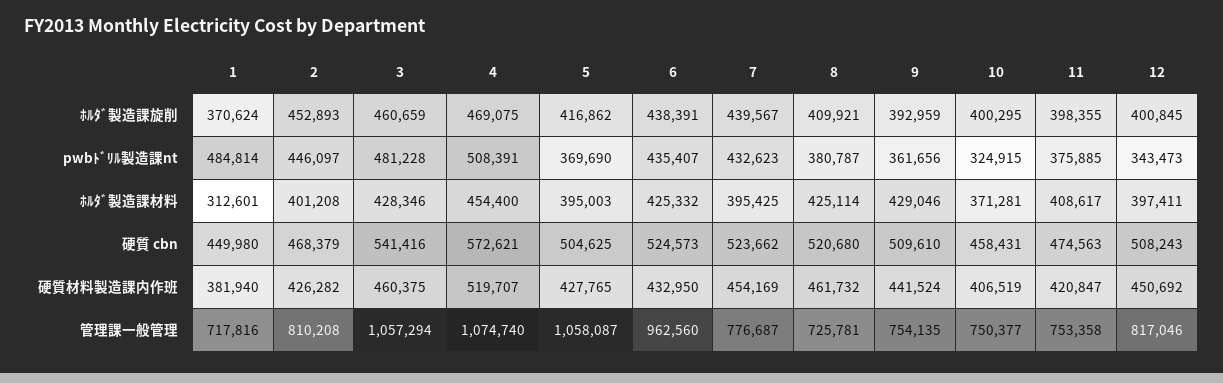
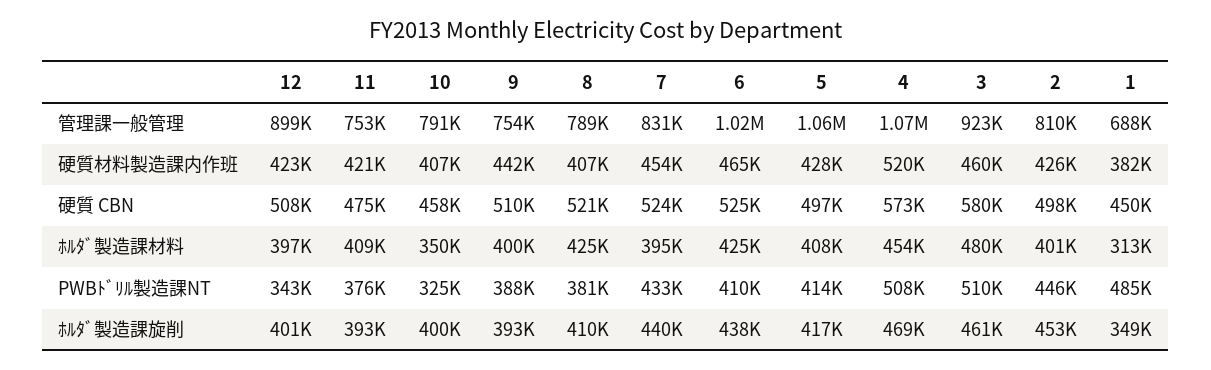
  {
    "1": {
-     "ﾎﾙﾀﾞ製造課旋削": 370624,
+     "ﾎﾙﾀﾞ製造課旋削": 349000,
      "pwbﾄﾞﾘﾙ製造課nt": 484814,
      "ﾎﾙﾀﾞ製造課材料": 312601,
      "硬質 cbn": 449980,
      "硬質材料製造課内作班": 381940,
-     "管理課一般管理": 717816
+     "管理課一般管理": 688000
    },
    "2": {
      "ﾎﾙﾀﾞ製造課旋削": 452893,
      "pwbﾄﾞﾘﾙ製造課nt": 446097,
      "ﾎﾙﾀﾞ製造課材料": 401208,
-     "硬質 cbn": 468379,
+     "硬質 cbn": 498000,
      "硬質材料製造課内作班": 426282,
      "管理課一般管理": 810208
    },
    "3": {
      "ﾎﾙﾀﾞ製造課旋削": 460659,
-     "pwbﾄﾞﾘﾙ製造課nt": 481228,
+     "pwbﾄﾞﾘﾙ製造課nt": 510000,
-     "ﾎﾙﾀﾞ製造課材料": 428346,
+     "ﾎﾙﾀﾞ製造課材料": 480000,
-     "硬質 cbn": 541416,
+     "硬質 cbn": 580000,
      "硬質材料製造課内作班": 460375,
-     "管理課一般管理": 1057294
+     "管理課一般管理": 923000
    },
    "4": {
      "ﾎﾙﾀﾞ製造課旋削": 469075,
      "pwbﾄﾞﾘﾙ製造課nt": 508391,
      "ﾎﾙﾀﾞ製造課材料": 454400,
      "硬質 cbn": 572621,
      "硬質材料製造課内作班": 519707,
      "管理課一般管理": 1074740
    },
    "5": {
      "ﾎﾙﾀﾞ製造課旋削": 416862,
-     "pwbﾄﾞﾘﾙ製造課nt": 369690,
+     "pwbﾄﾞﾘﾙ製造課nt": 414000,
-     "ﾎﾙﾀﾞ製造課材料": 395003,
+     "ﾎﾙﾀﾞ製造課材料": 408000,
-     "硬質 cbn": 504625,
+     "硬質 cbn": 497000,
      "硬質材料製造課内作班": 427765,
      "管理課一般管理": 1058087
    },
    "6": {
      "ﾎﾙﾀﾞ製造課旋削": 438391,
-     "pwbﾄﾞﾘﾙ製造課nt": 435407,
+     "pwbﾄﾞﾘﾙ製造課nt": 410000,
      "ﾎﾙﾀﾞ製造課材料": 425332,
      "硬質 cbn": 524573,
-     "硬質材料製造課内作班": 432950,
+     "硬質材料製造課内作班": 465000,
-     "管理課一般管理": 962560
+     "管理課一般管理": 1020000
    },
    "7": {
      "ﾎﾙﾀﾞ製造課旋削": 439567,
      "pwbﾄﾞﾘﾙ製造課nt": 432623,
      "ﾎﾙﾀﾞ製造課材料": 395425,
      "硬質 cbn": 523662,
      "硬質材料製造課内作班": 454169,
-     "管理課一般管理": 776687
+     "管理課一般管理": 831000
    },
    "8": {
      "ﾎﾙﾀﾞ製造課旋削": 409921,
      "pwbﾄﾞﾘﾙ製造課nt": 380787,
      "ﾎﾙﾀﾞ製造課材料": 425114,
      "硬質 cbn": 520680,
-     "硬質材料製造課内作班": 461732,
+     "硬質材料製造課内作班": 407000,
-     "管理課一般管理": 725781
+     "管理課一般管理": 789000
    },
    "9": {
      "ﾎﾙﾀﾞ製造課旋削": 392959,
-     "pwbﾄﾞﾘﾙ製造課nt": 361656,
+     "pwbﾄﾞﾘﾙ製造課nt": 388000,
-     "ﾎﾙﾀﾞ製造課材料": 429046,
+     "ﾎﾙﾀﾞ製造課材料": 400000,
      "硬質 cbn": 509610,
      "硬質材料製造課内作班": 441524,
      "管理課一般管理": 754135
    },
    "10": {
      "ﾎﾙﾀﾞ製造課旋削": 400295,
      "pwbﾄﾞﾘﾙ製造課nt": 324915,
-     "ﾎﾙﾀﾞ製造課材料": 371281,
+     "ﾎﾙﾀﾞ製造課材料": 350000,
      "硬質 cbn": 458431,
      "硬質材料製造課内作班": 406519,
-     "管理課一般管理": 750377
+     "管理課一般管理": 791000
    },
    "11": {
-     "ﾎﾙﾀﾞ製造課旋削": 398355,
+     "ﾎﾙﾀﾞ製造課旋削": 393000,
      "pwbﾄﾞﾘﾙ製造課nt": 375885,
      "ﾎﾙﾀﾞ製造課材料": 408617,
      "硬質 cbn": 474563,
      "硬質材料製造課内作班": 420847,
      "管理課一般管理": 753358
    },
    "12": {
      "ﾎﾙﾀﾞ製造課旋削": 400845,
      "pwbﾄﾞﾘﾙ製造課nt": 343473,
      "ﾎﾙﾀﾞ製造課材料": 397411,
      "硬質 cbn": 508243,
-     "硬質材料製造課内作班": 450692,
+     "硬質材料製造課内作班": 423000,
-     "管理課一般管理": 817046
+     "管理課一般管理": 899000
    }
  }

